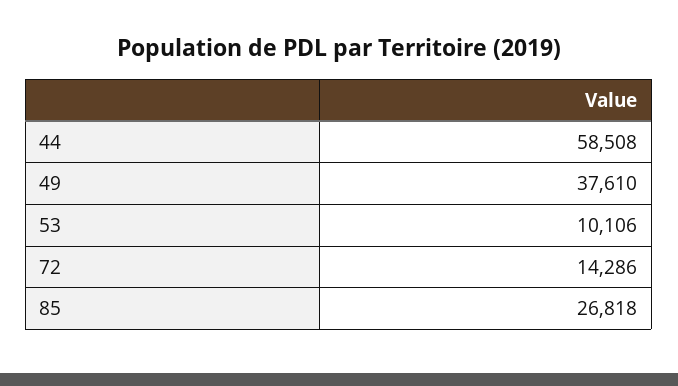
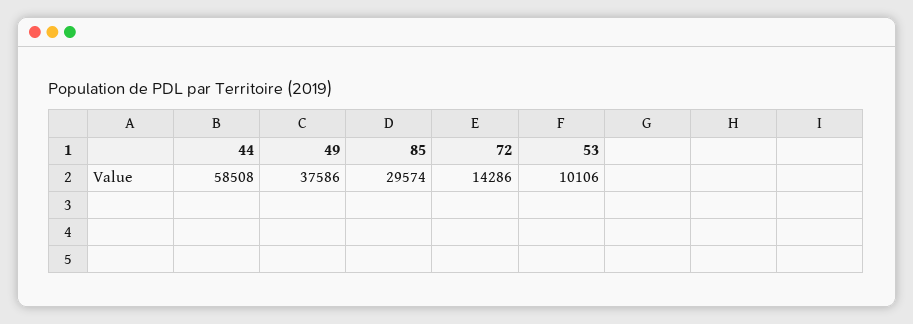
  {
    "44": 58508,
-   "49": 37610,
+   "49": 37586,
    "53": 10106,
    "72": 14286,
-   "85": 26818
+   "85": 29574
  }

